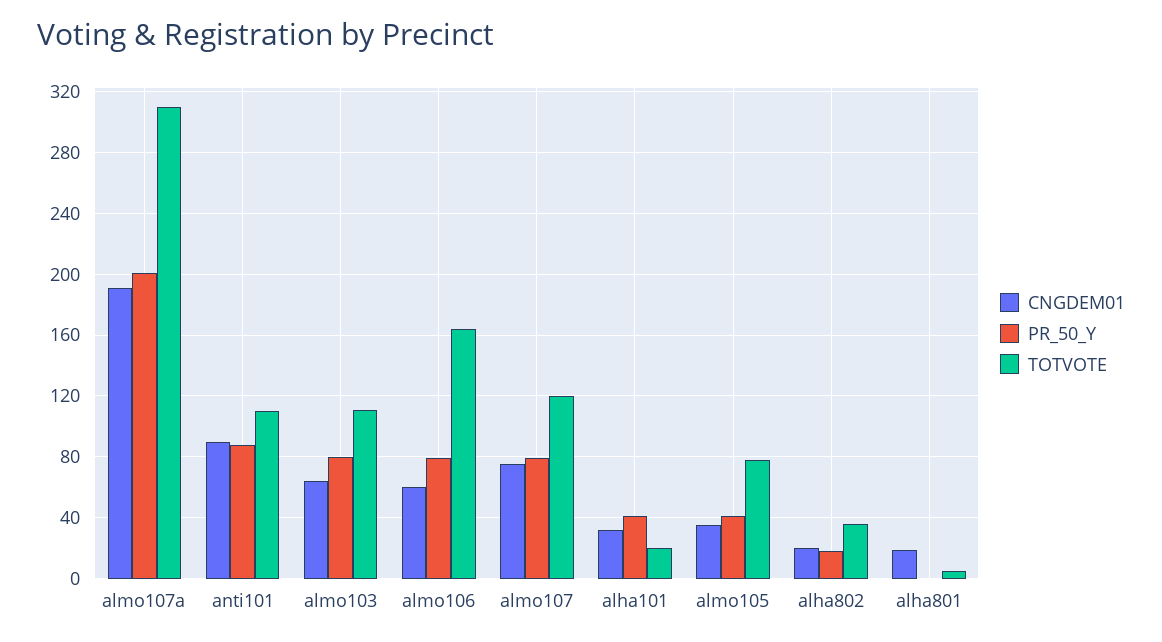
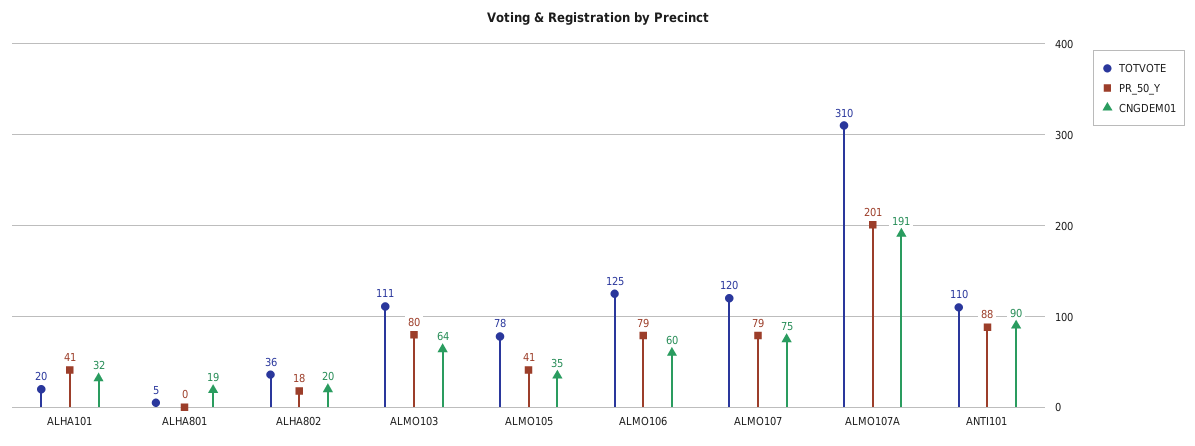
  {
    "CNGDEM01": {
      "almo107a": 191,
      "anti101": 90,
      "almo103": 64,
      "almo106": 60,
      "almo107": 75,
      "alha101": 32,
      "almo105": 35,
      "alha802": 20,
      "alha801": 19
    },
    "PR_50_Y": {
      "almo107a": 201,
      "anti101": 88,
      "almo103": 80,
      "almo106": 79,
      "almo107": 79,
      "alha101": 41,
      "almo105": 41,
      "alha802": 18,
      "alha801": 0
    },
    "TOTVOTE": {
      "almo107a": 310,
      "anti101": 110,
      "almo103": 111,
-     "almo106": 165,
+     "almo106": 125,
      "almo107": 120,
      "alha101": 20,
      "almo105": 78,
      "alha802": 36,
      "alha801": 5
    }
  }

